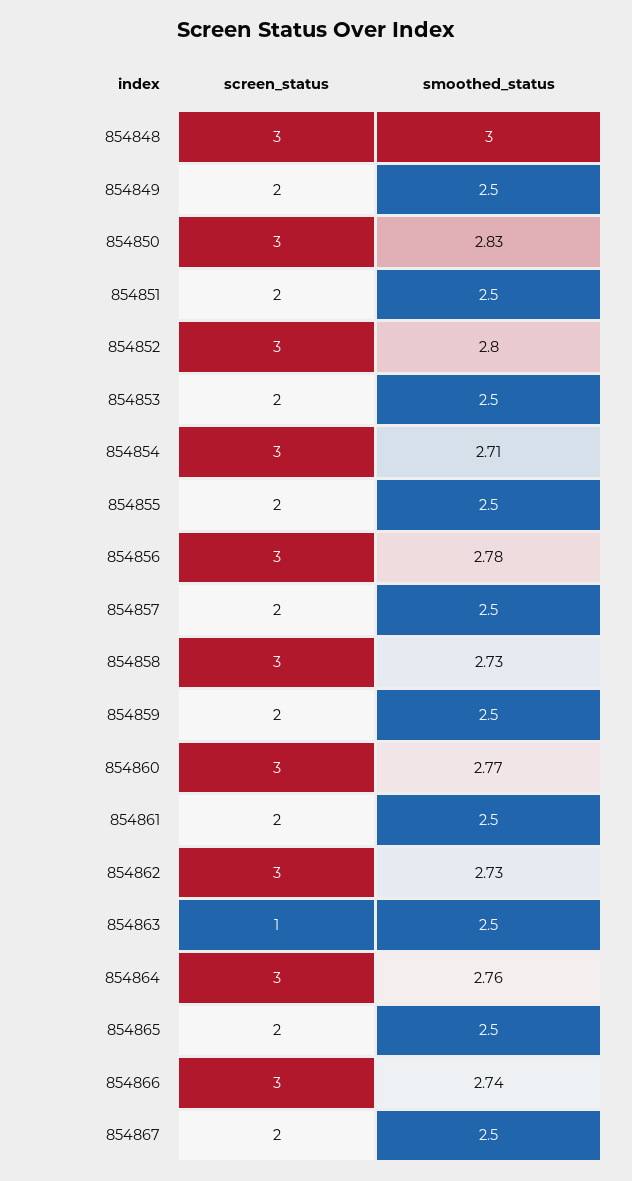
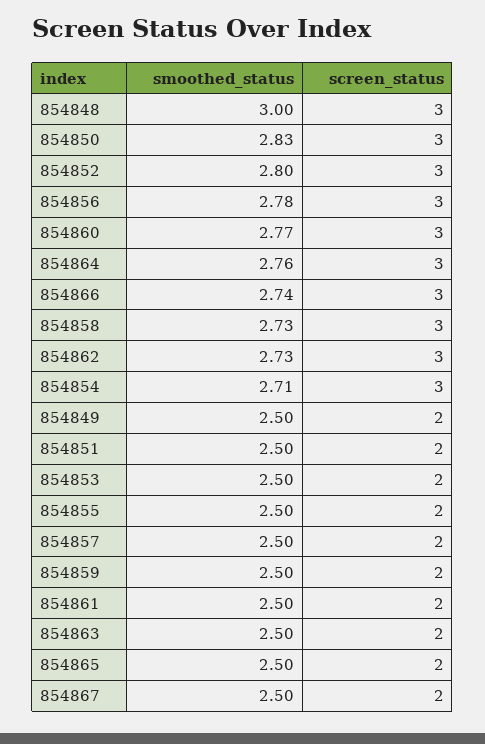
  {
    "screen_status": {
      "854848": 3,
      "854849": 2,
      "854850": 3,
      "854851": 2,
      "854852": 3,
      "854853": 2,
      "854854": 3,
      "854855": 2,
      "854856": 3,
      "854857": 2,
      "854858": 3,
      "854859": 2,
      "854860": 3,
      "854861": 2,
      "854862": 3,
-     "854863": 1,
+     "854863": 2,
      "854864": 3,
      "854865": 2,
      "854866": 3,
      "854867": 2
    },
    "smoothed_status": {
      "854848": 3,
      "854849": 2.5,
      "854850": 2.83,
      "854851": 2.5,
      "854852": 2.8,
      "854853": 2.5,
      "854854": 2.71,
      "854855": 2.5,
      "854856": 2.78,
      "854857": 2.5,
      "854858": 2.73,
      "854859": 2.5,
      "854860": 2.77,
      "854861": 2.5,
      "854862": 2.73,
      "854863": 2.5,
      "854864": 2.76,
      "854865": 2.5,
      "854866": 2.74,
      "854867": 2.5
    }
  }

